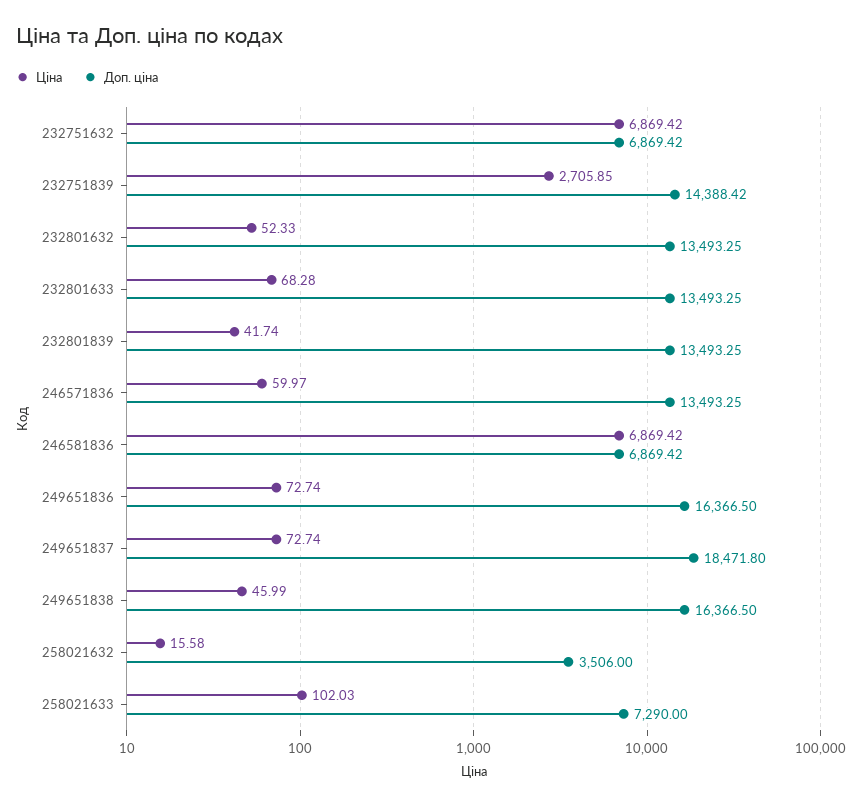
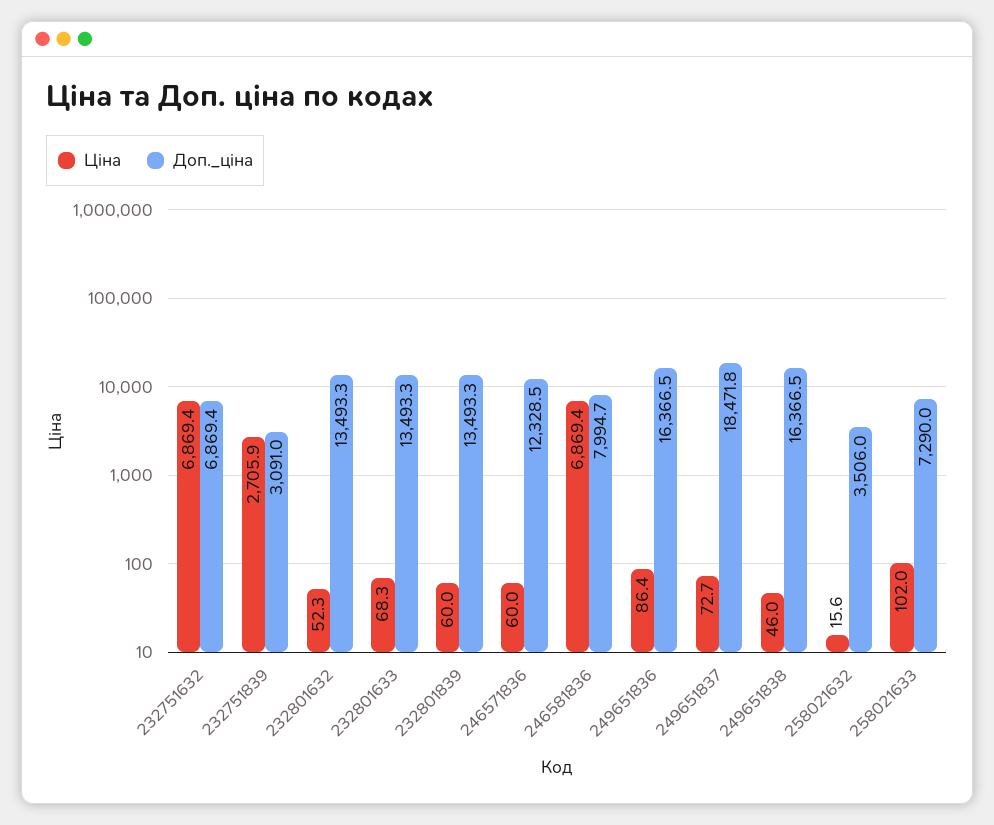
  {
    "Ціна": {
      "232751632": 6869.42,
      "232751839": 2705.85,
      "232801632": 52.33,
      "232801633": 68.28,
-     "232801839": 41.74,
+     "232801839": 60,
      "246571836": 59.97,
      "246581836": 6869.42,
-     "249651836": 72.74,
+     "249651836": 86.4,
      "249651837": 72.74,
      "249651838": 45.99,
      "258021632": 15.58,
      "258021633": 102.03
    },
    "Доп. ціна": {
      "232751632": 6869.42,
-     "232751839": 14388.42,
+     "232751839": 3091,
      "232801632": 13493.25,
      "232801633": 13493.25,
      "232801839": 13493.25,
-     "246571836": 13493.25,
+     "246571836": 12328.5,
-     "246581836": 6869.42,
+     "246581836": 7994.7,
      "249651836": 16366.5,
      "249651837": 18471.8,
      "249651838": 16366.5,
      "258021632": 3506,
      "258021633": 7290
    }
  }

